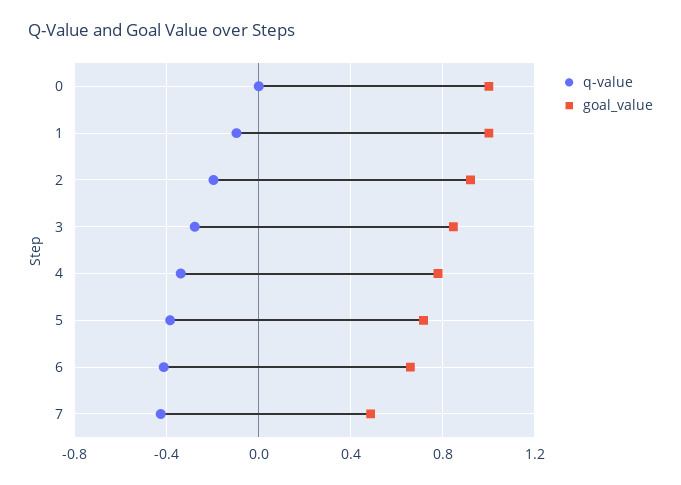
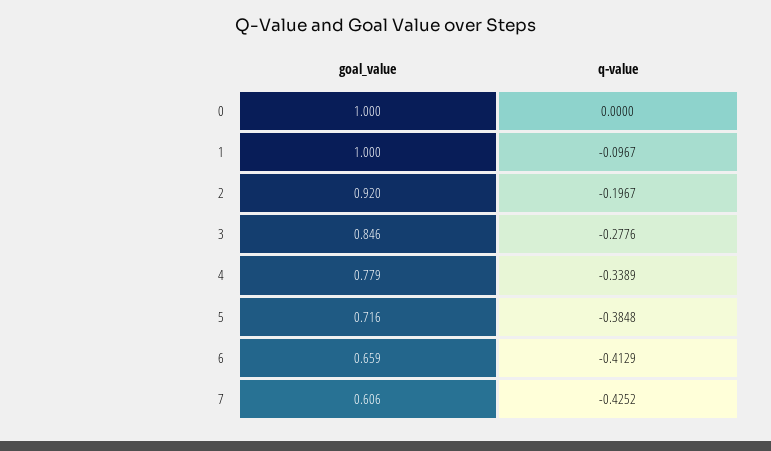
  {
    "q-value": {
      "0": 0,
      "1": -0.0967,
      "2": -0.1967,
      "3": -0.2776,
      "4": -0.3389,
      "5": -0.3848,
      "6": -0.4129,
      "7": -0.4252
    },
    "goal_value": {
      "0": 1,
      "1": 1,
      "2": 0.92,
      "3": 0.846,
      "4": 0.779,
      "5": 0.716,
      "6": 0.659,
-     "7": 0.5
+     "7": 0.606
    }
  }

